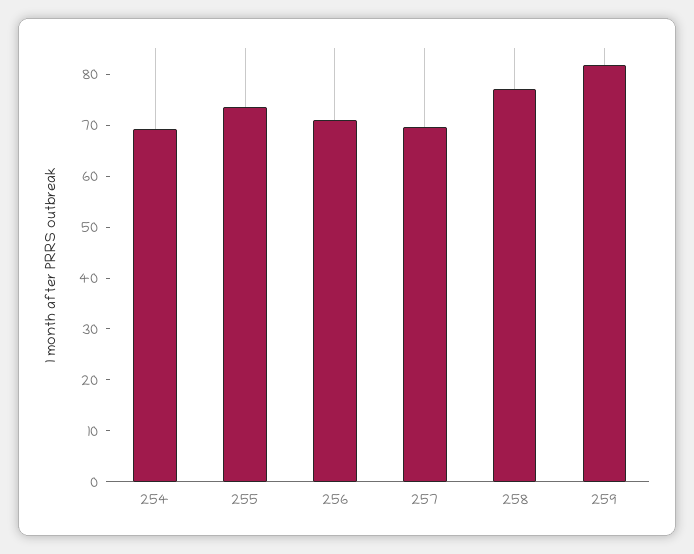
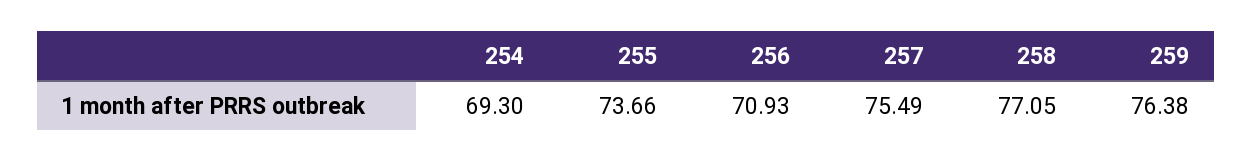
  {
    "254": 69.3,
    "255": 73.66,
    "256": 70.93,
-   "257": 70,
+   "257": 75.49,
    "258": 77.05,
-   "259": 82
+   "259": 76.38
  }

